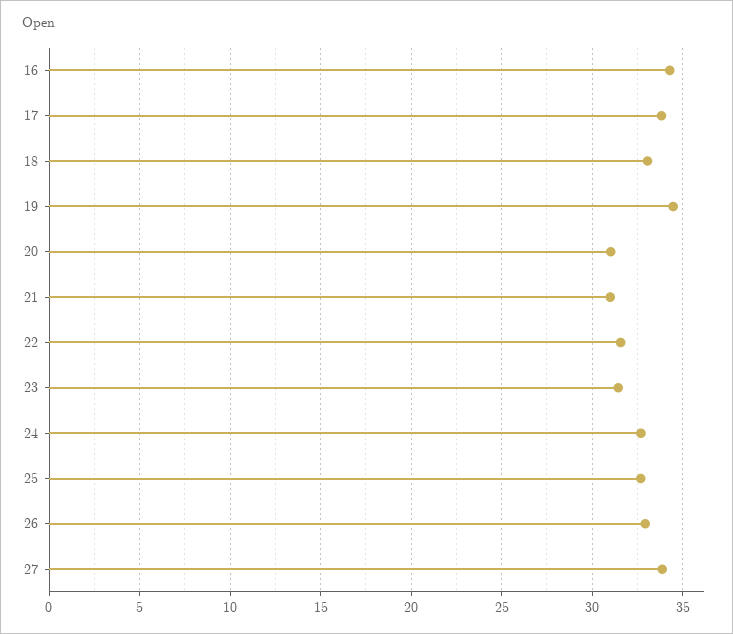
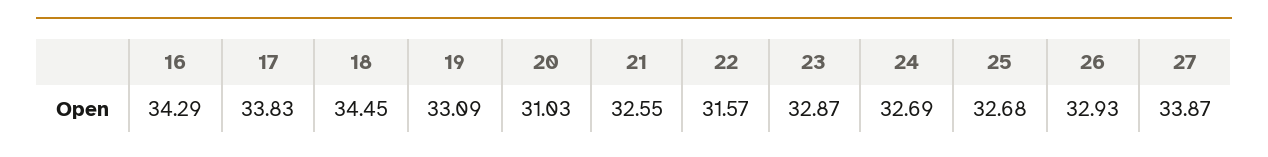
  {
    "16": 34.29,
    "17": 33.83,
-   "18": 33,
+   "18": 34.45,
-   "19": 34.5,
+   "19": 33.09,
    "20": 31.03,
-   "21": 31,
+   "21": 32.55,
    "22": 31.57,
-   "23": 31.5,
+   "23": 32.87,
    "24": 32.69,
    "25": 32.68,
    "26": 32.93,
    "27": 33.87
  }

